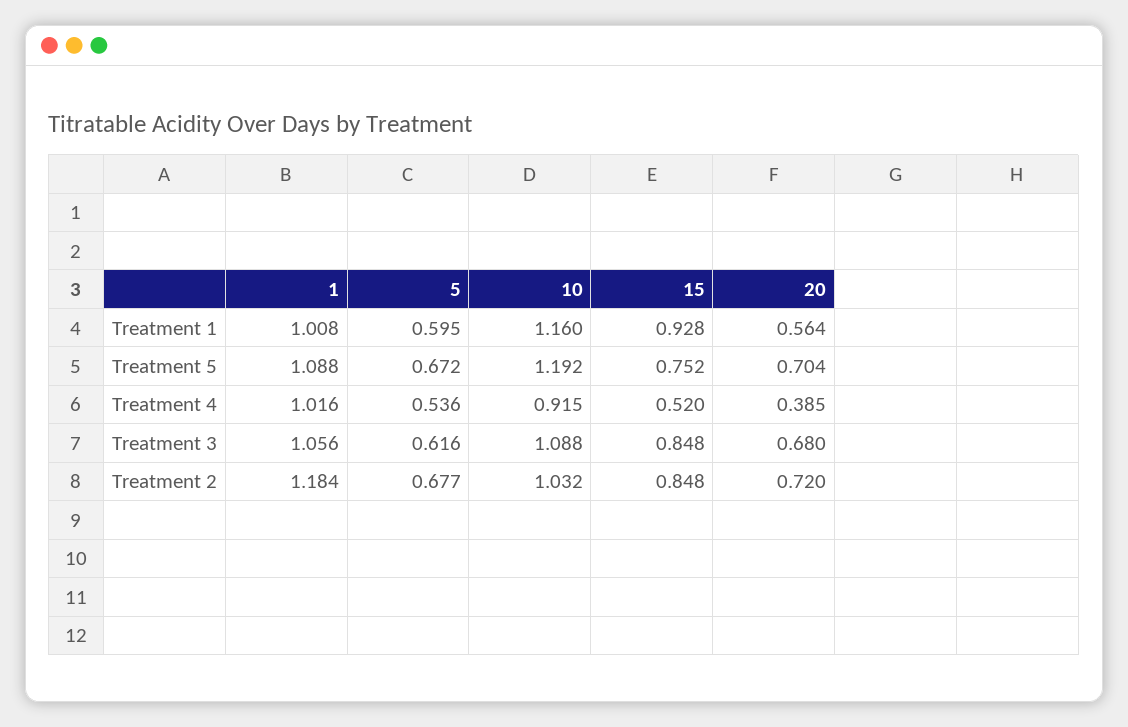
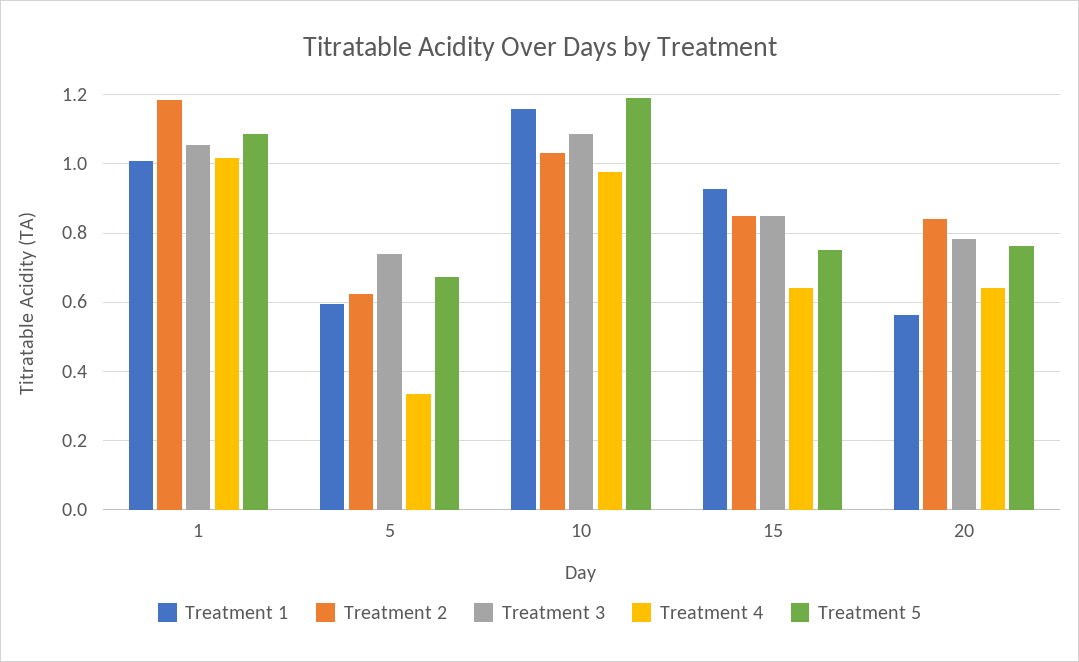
  {
    "Treatment 1": {
      "1": 1.008,
      "5": 0.595,
      "10": 1.16,
      "15": 0.928,
      "20": 0.564
    },
    "Treatment 5": {
      "1": 1.088,
      "5": 0.672,
      "10": 1.192,
      "15": 0.752,
-     "20": 0.704
+     "20": 0.76
    },
    "Treatment 4": {
      "1": 1.016,
-     "5": 0.536,
+     "5": 0.34,
-     "10": 0.915,
+     "10": 0.98,
-     "15": 0.52,
+     "15": 0.64,
-     "20": 0.385
+     "20": 0.64
    },
    "Treatment 3": {
      "1": 1.056,
-     "5": 0.616,
+     "5": 0.74,
      "10": 1.088,
      "15": 0.848,
-     "20": 0.68
+     "20": 0.78
    },
    "Treatment 2": {
      "1": 1.184,
-     "5": 0.677,
+     "5": 0.62,
      "10": 1.032,
      "15": 0.848,
-     "20": 0.72
+     "20": 0.84
    }
  }

